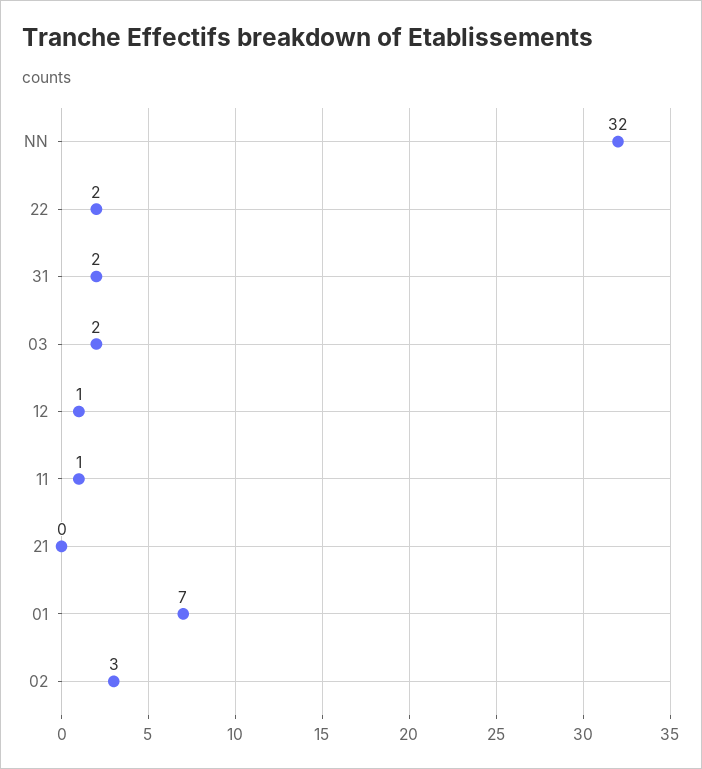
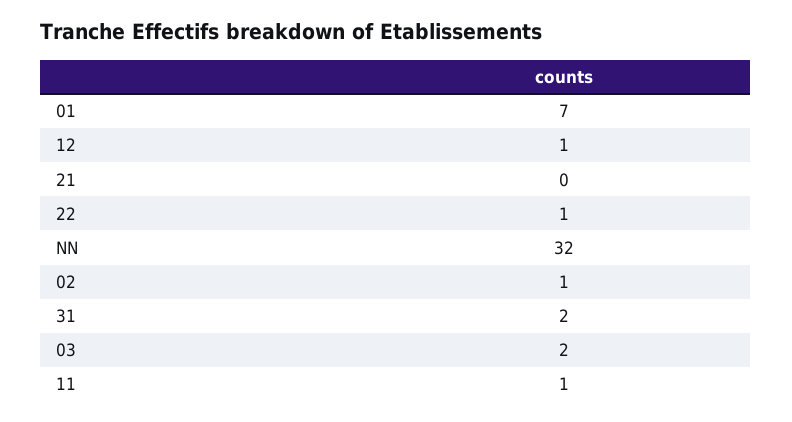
  {
    "NN": 32,
-   "22": 2,
+   "22": 1,
    "31": 2,
    "03": 2,
    "12": 1,
    "11": 1,
    "21": 0,
    "01": 7,
-   "02": 3
+   "02": 1
  }

